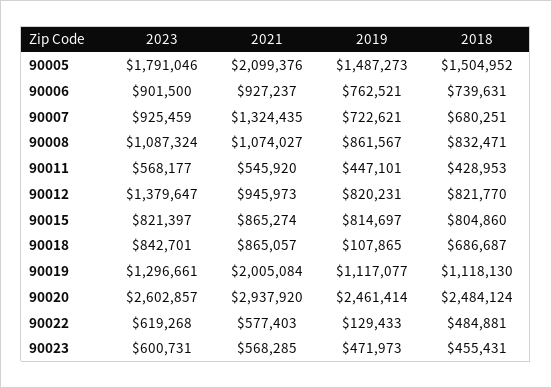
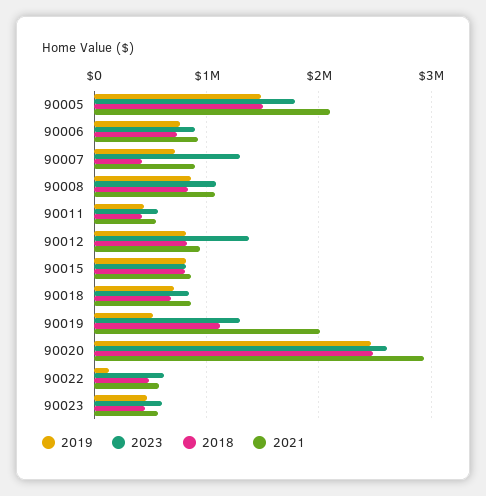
  {
    "2023": {
      "90005": 1791046,
      "90006": 901500,
-     "90007": 925459,
+     "90007": 1300000,
      "90008": 1087324,
      "90011": 568177,
      "90012": 1379647,
      "90015": 821397,
      "90018": 842701,
      "90019": 1296661,
      "90020": 2602857,
      "90022": 619268,
      "90023": 600731
    },
    "2021": {
      "90005": 2099376,
      "90006": 927237,
-     "90007": 1324435,
+     "90007": 900000,
      "90008": 1074027,
      "90011": 545920,
      "90012": 945973,
      "90015": 865274,
      "90018": 865057,
      "90019": 2005084,
      "90020": 2937920,
      "90022": 577403,
      "90023": 568285
    },
    "2019": {
      "90005": 1487273,
      "90006": 762521,
      "90007": 722621,
      "90008": 861567,
      "90011": 447101,
      "90012": 820231,
      "90015": 814697,
-     "90018": 107865,
+     "90018": 700000,
-     "90019": 1117077,
+     "90019": 500000,
      "90020": 2461414,
      "90022": 129433,
      "90023": 471973
    },
    "2018": {
      "90005": 1504952,
      "90006": 739631,
-     "90007": 680251,
+     "90007": 400000,
      "90008": 832471,
      "90011": 428953,
      "90012": 821770,
      "90015": 804860,
      "90018": 686687,
      "90019": 1118130,
      "90020": 2484124,
      "90022": 484881,
      "90023": 455431
    }
  }

